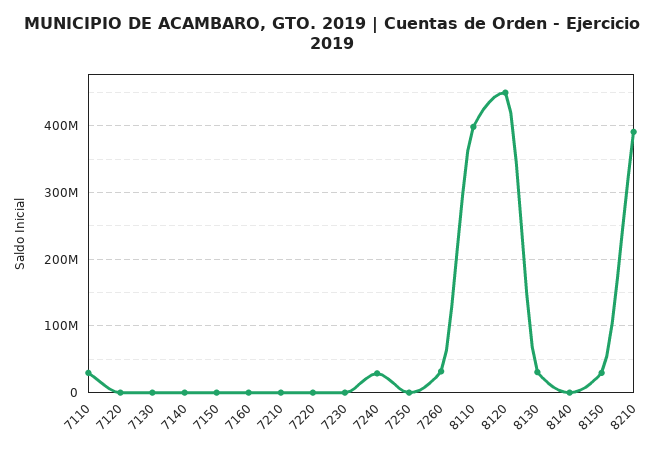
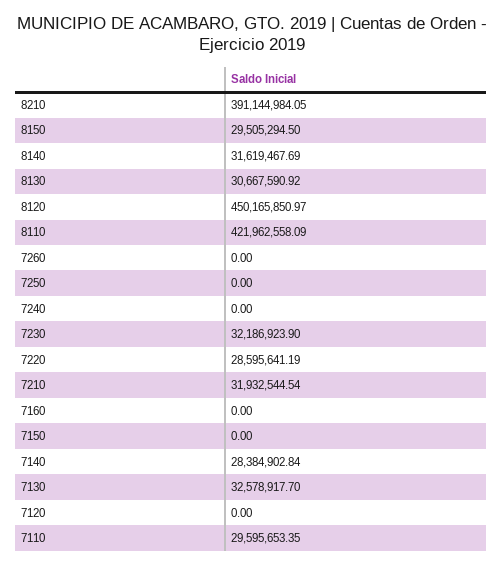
  {
    "7110": 29595653.35,
    "7120": 0,
-   "7130": 0,
+   "7130": 32578917.7,
-   "7140": 0,
+   "7140": 28384902.84,
    "7150": 0,
    "7160": 0,
-   "7210": 0,
+   "7210": 31932544.54,
-   "7220": 0,
+   "7220": 28595641.19,
-   "7230": 0,
+   "7230": 32186923.9,
-   "7240": 30000000,
+   "7240": 0,
    "7250": 0,
-   "7260": 30000000,
+   "7260": 0,
-   "8110": 400000000,
+   "8110": 421962558.09,
    "8120": 450165850.97,
    "8130": 30667590.92,
-   "8140": 0,
+   "8140": 31619467.69,
    "8150": 29505294.5,
    "8210": 391144984.05
  }

